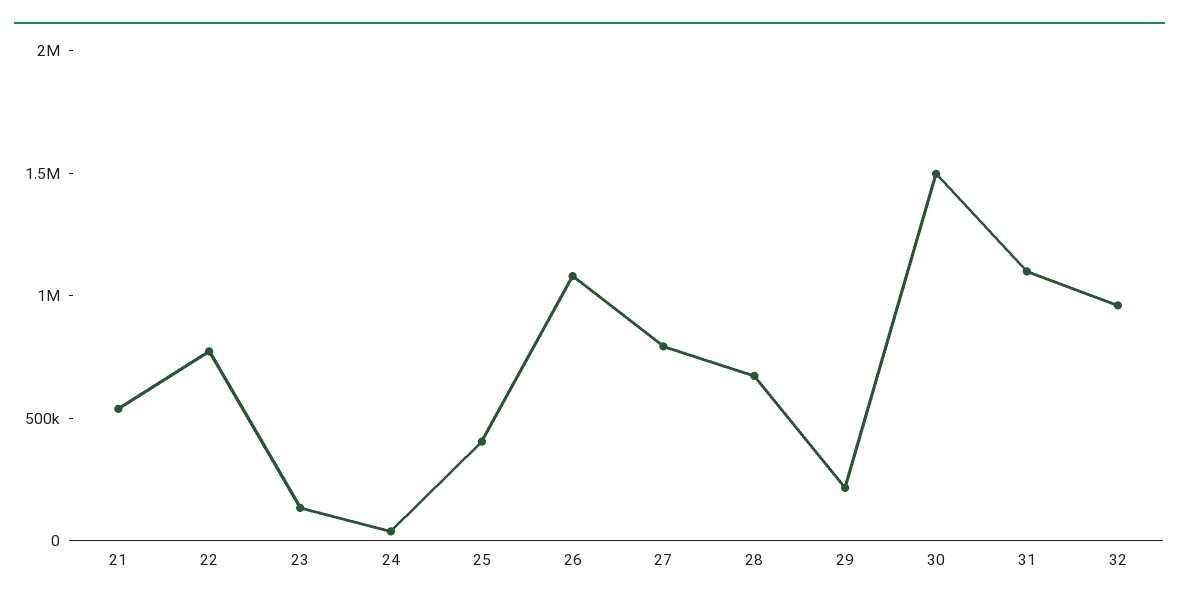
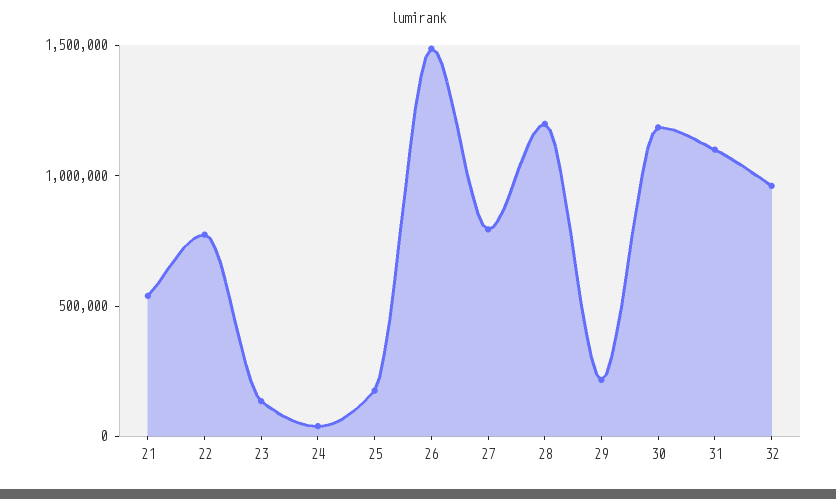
  {
    "21": 500000,
    "22": 800000,
    "23": 100000,
    "24": 0,
-   "25": 400000,
+   "25": 200000,
-   "26": 1100000,
+   "26": 1500000,
    "27": 800000,
-   "28": 700000,
+   "28": 1200000,
    "29": 200000,
-   "30": 1500000,
+   "30": 1200000,
    "31": 1100000,
    "32": 1000000
  }

